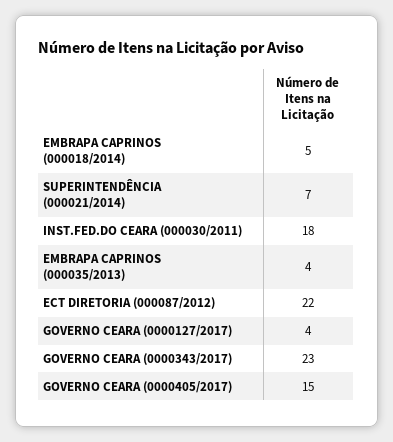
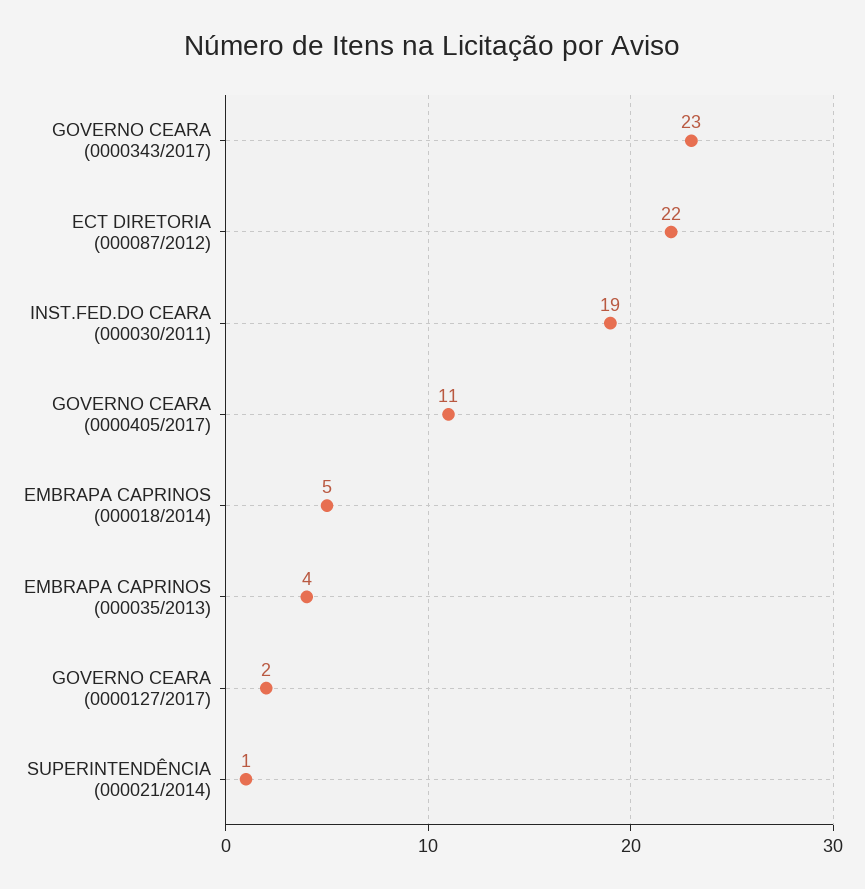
  {
    "EMBRAPA CAPRINOS (000018/2014)": 5,
-   "SUPERINTENDÊNCIA (000021/2014)": 7,
+   "SUPERINTENDÊNCIA (000021/2014)": 1,
-   "INST.FED.DO CEARA (000030/2011)": 18,
+   "INST.FED.DO CEARA (000030/2011)": 19,
    "EMBRAPA CAPRINOS (000035/2013)": 4,
    "ECT DIRETORIA (000087/2012)": 22,
-   "GOVERNO CEARA (0000127/2017)": 4,
+   "GOVERNO CEARA (0000127/2017)": 2,
    "GOVERNO CEARA (0000343/2017)": 23,
-   "GOVERNO CEARA (0000405/2017)": 15
+   "GOVERNO CEARA (0000405/2017)": 11
  }

